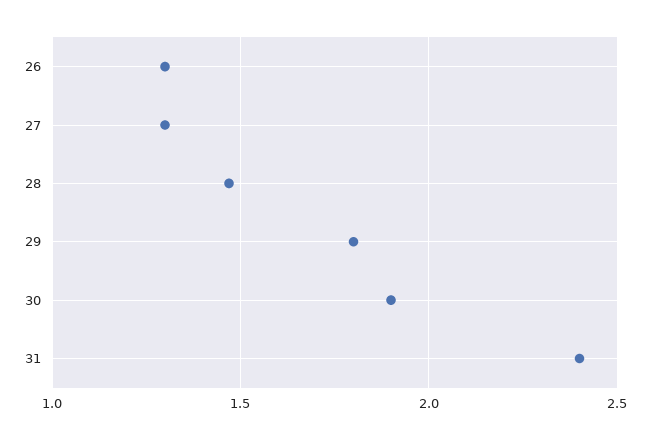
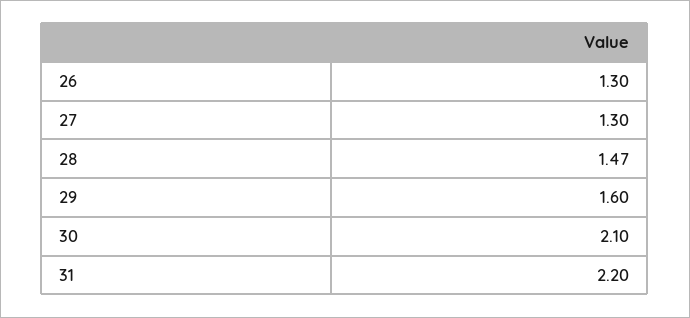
  {
    "26": 1.3,
    "27": 1.3,
    "28": 1.47,
-   "29": 1.8,
+   "29": 1.6,
-   "30": 1.9,
+   "30": 2.1,
-   "31": 2.4
+   "31": 2.2
  }

